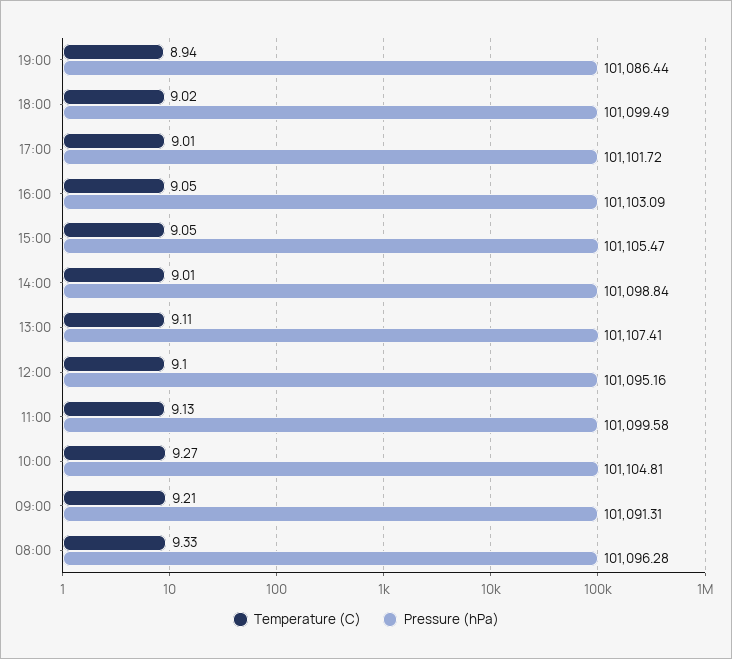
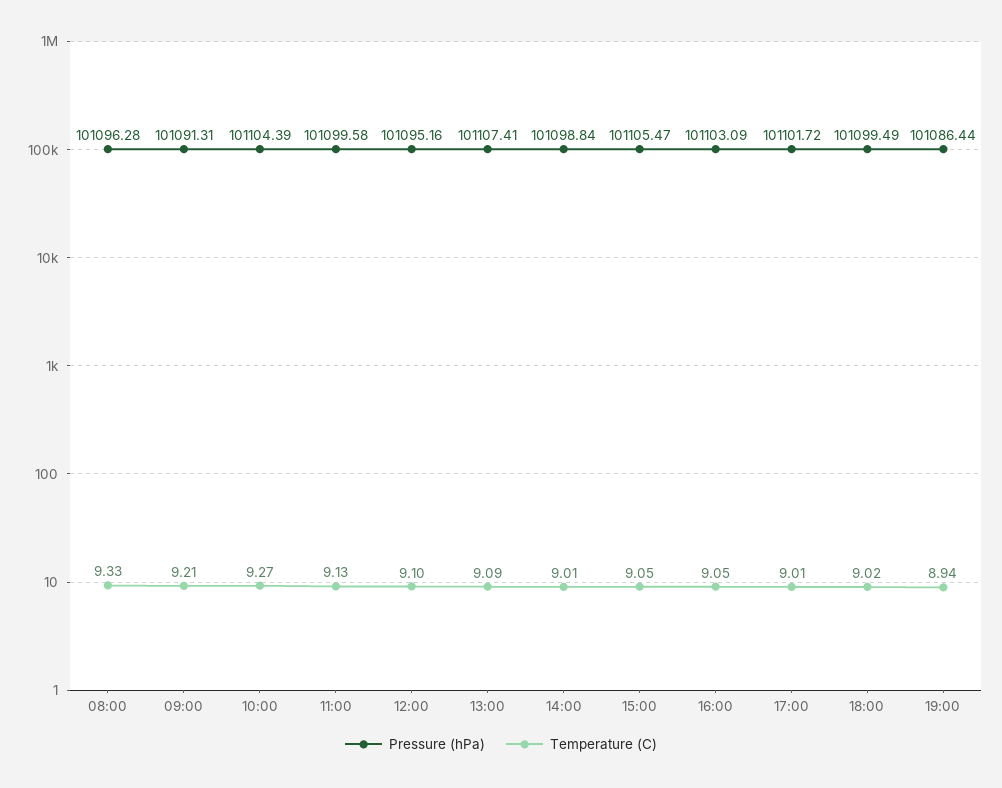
  {
    "Temperature (C)": {
      "19:00": 8.94,
      "18:00": 9.02,
      "17:00": 9.01,
      "16:00": 9.05,
      "15:00": 9.05,
      "14:00": 9.01,
-     "13:00": 9.11,
+     "13:00": 9.09,
      "12:00": 9.1,
      "11:00": 9.13,
      "10:00": 9.27,
      "09:00": 9.21,
      "08:00": 9.33
    },
    "Pressure (hPa)": {
      "19:00": 101086.44,
      "18:00": 101099.49,
      "17:00": 101101.72,
      "16:00": 101103.09,
      "15:00": 101105.47,
      "14:00": 101098.84,
      "13:00": 101107.41,
      "12:00": 101095.16,
      "11:00": 101099.58,
-     "10:00": 101104.81,
+     "10:00": 101104.39,
      "09:00": 101091.31,
      "08:00": 101096.28
    }
  }

